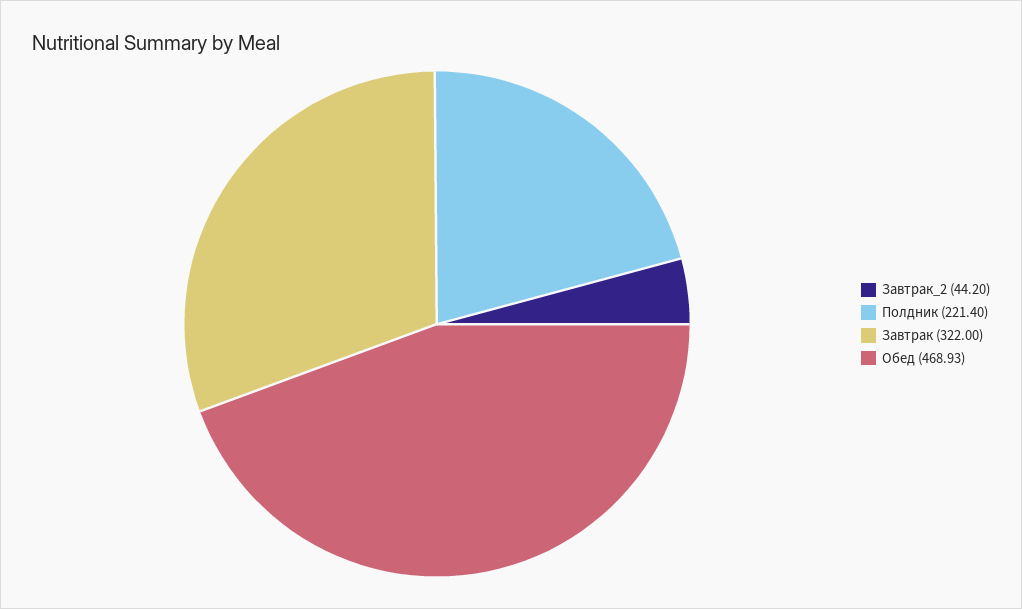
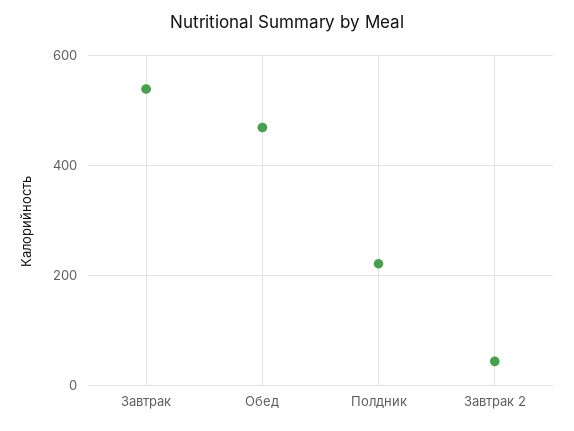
  {
    "Завтрак_2": 44.2,
    "Полдник": 221.4,
-   "Завтрак": 322,
+   "Завтрак": 540,
    "Обед": 468.93
  }

